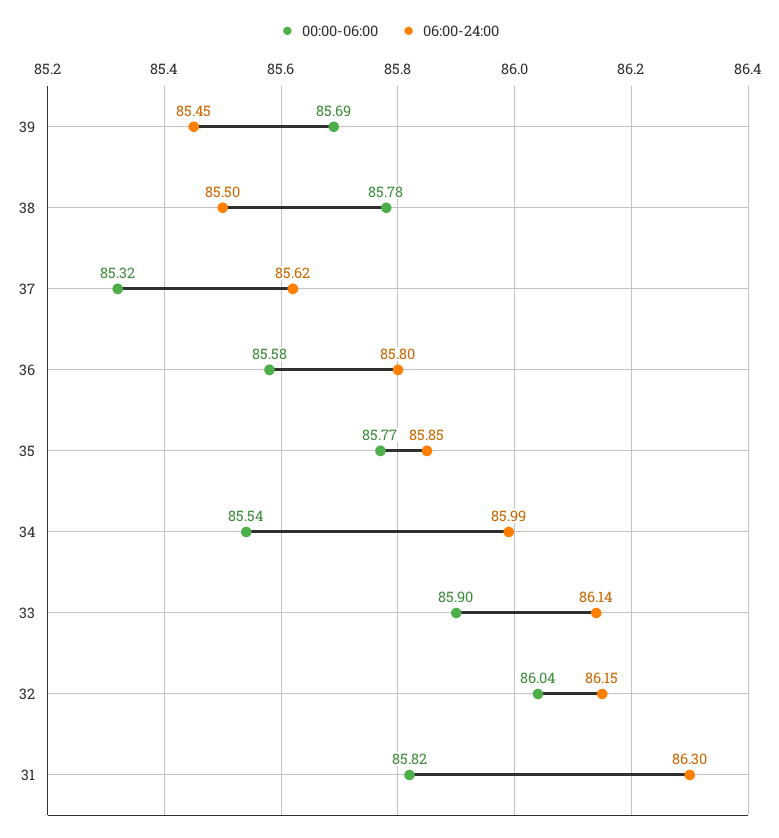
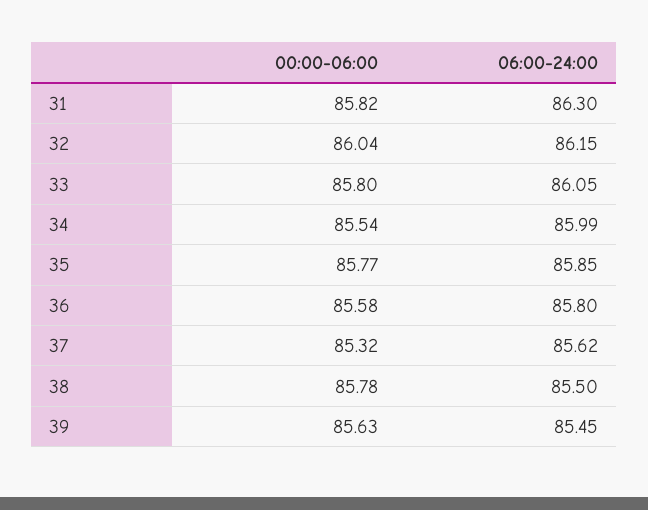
  {
    "00:00-06:00": {
-     "39": 85.69,
+     "39": 85.63,
      "38": 85.78,
      "37": 85.32,
      "36": 85.58,
      "35": 85.77,
      "34": 85.54,
-     "33": 85.9,
+     "33": 85.8,
      "32": 86.04,
      "31": 85.82
    },
    "06:00-24:00": {
      "39": 85.45,
      "38": 85.5,
      "37": 85.62,
      "36": 85.8,
      "35": 85.85,
      "34": 85.99,
-     "33": 86.14,
+     "33": 86.05,
      "32": 86.15,
      "31": 86.3
    }
  }

